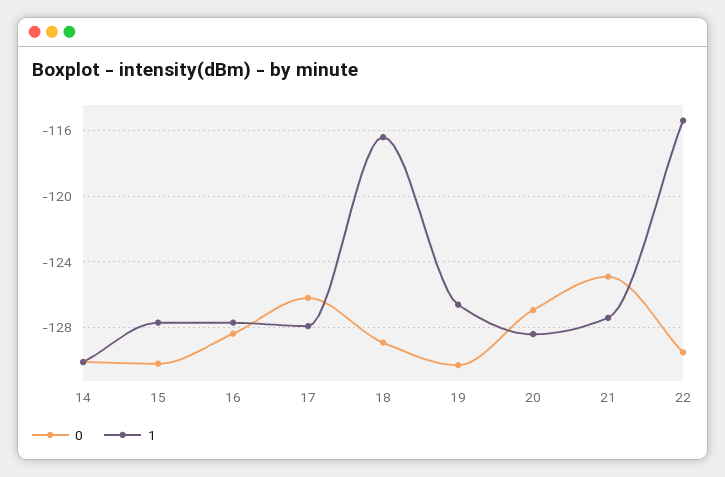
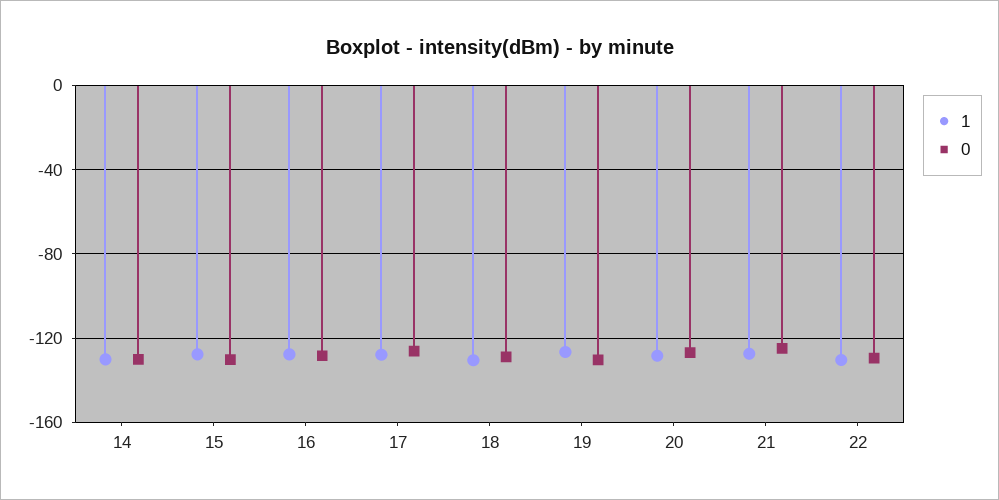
  {
    "0": {
      "14": -130,
      "15": -130,
      "16": -128.5,
      "17": -126,
      "18": -129,
      "19": -130.5,
      "20": -127,
      "21": -125,
      "22": -129.5
    },
    "1": {
      "14": -130,
      "15": -127.5,
      "16": -127.5,
      "17": -128,
-     "18": -116.5,
+     "18": -130,
      "19": -126.5,
      "20": -128.5,
      "21": -127.5,
-     "22": -115.5
+     "22": -130
    }
  }

